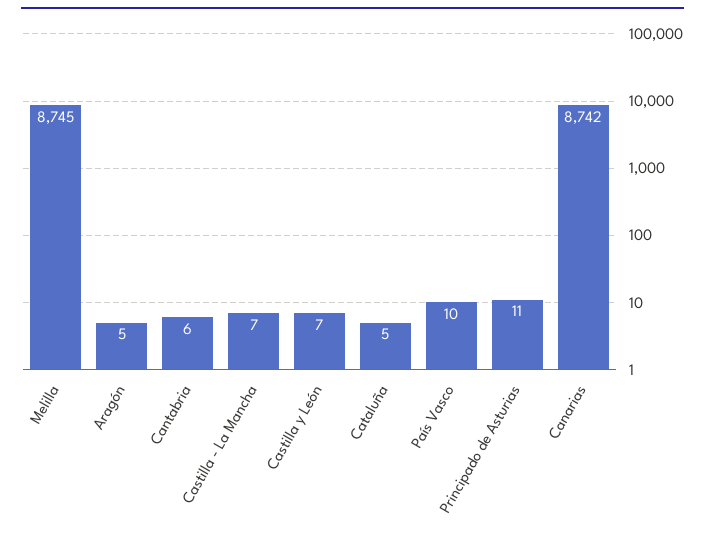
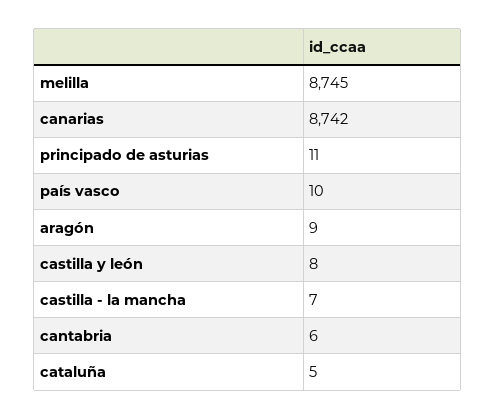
  {
    "Melilla": 8745,
-   "Aragón": 5,
+   "Aragón": 9,
    "Cantabria": 6,
    "Castilla - La Mancha": 7,
-   "Castilla y León": 7,
+   "Castilla y León": 8,
    "Cataluña": 5,
    "País Vasco": 10,
    "Principado de Asturias": 11,
    "Canarias": 8742
  }

